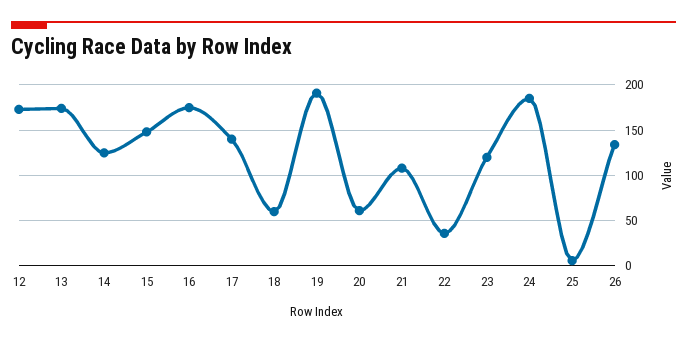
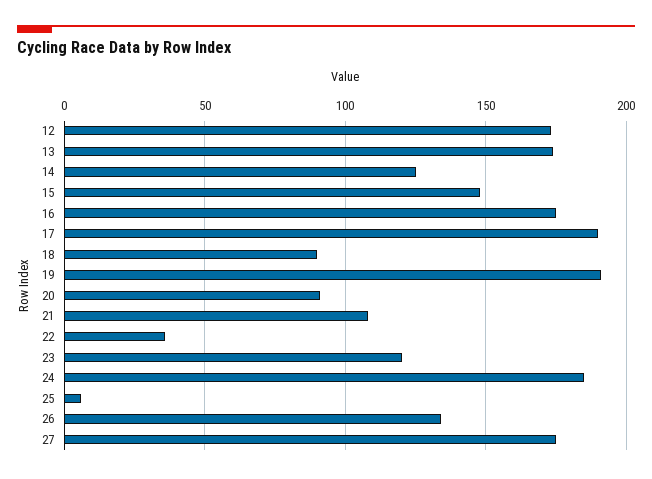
  {
    "12": 175,
    "13": 175,
    "14": 125,
    "15": 150,
    "16": 175,
-   "17": 140,
+   "17": 190,
-   "18": 60,
+   "18": 90,
    "19": 190,
-   "20": 60,
+   "20": 90,
    "21": 110,
    "22": 35,
    "23": 120,
    "24": 185,
    "25": 5,
-   "26": 135
+   "26": 135,
+   "27": 175
  }

